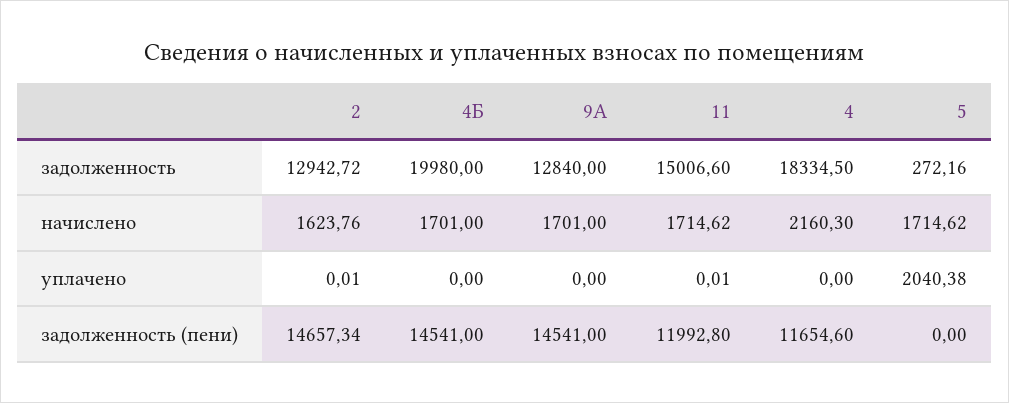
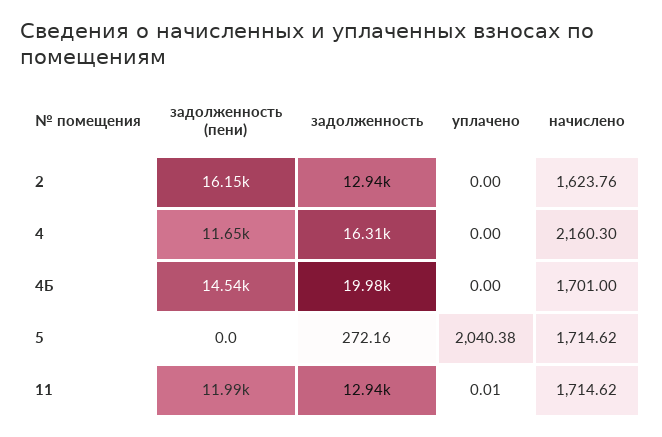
  {
    "2": {
      "задолженность": 12942.72,
      "начислено": 1623.76,
-     "уплачено": 0.01,
+     "уплачено": 0,
-     "задолженность (пени)": 14657.34
+     "задолженность (пени)": 16150
    },
    "4Б": {
      "задолженность": 19980,
      "начислено": 1701,
      "уплачено": 0,
      "задолженность (пени)": 14541
    },
-   "9А": {
-     "задолженность": 12840,
-     "начислено": 1701,
-     "уплачено": 0,
-     "задолженность (пени)": 14541
-   },
    "11": {
-     "задолженность": 15006.6,
+     "задолженность": 12940,
      "начислено": 1714.62,
      "уплачено": 0.01,
      "задолженность (пени)": 11992.8
    },
    "4": {
-     "задолженность": 18334.5,
+     "задолженность": 16310,
      "начислено": 2160.3,
      "уплачено": 0,
      "задолженность (пени)": 11654.6
    },
    "5": {
      "задолженность": 272.16,
      "начислено": 1714.62,
      "уплачено": 2040.38,
      "задолженность (пени)": 0
    }
  }

